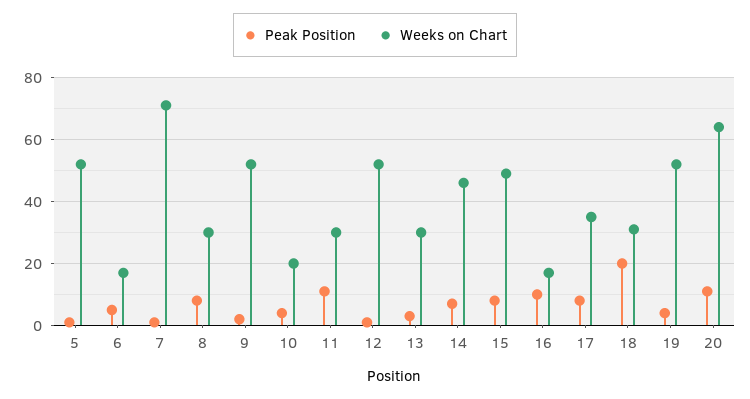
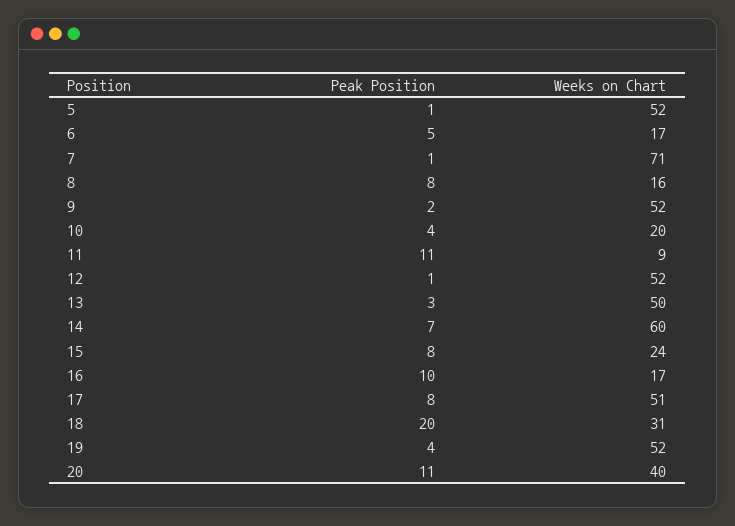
  {
    "Peak Position": {
      "5": 1,
      "6": 5,
      "7": 1,
      "8": 8,
      "9": 2,
      "10": 4,
      "11": 11,
      "12": 1,
      "13": 3,
      "14": 7,
      "15": 8,
      "16": 10,
      "17": 8,
      "18": 20,
      "19": 4,
      "20": 11
    },
    "Weeks on Chart": {
      "5": 52,
      "6": 17,
      "7": 71,
-     "8": 30,
+     "8": 16,
      "9": 52,
      "10": 20,
-     "11": 30,
+     "11": 9,
      "12": 52,
-     "13": 30,
+     "13": 50,
-     "14": 45,
+     "14": 60,
-     "15": 50,
+     "15": 24,
      "16": 17,
-     "17": 35,
+     "17": 51,
      "18": 31,
      "19": 52,
-     "20": 65
+     "20": 40
    }
  }

